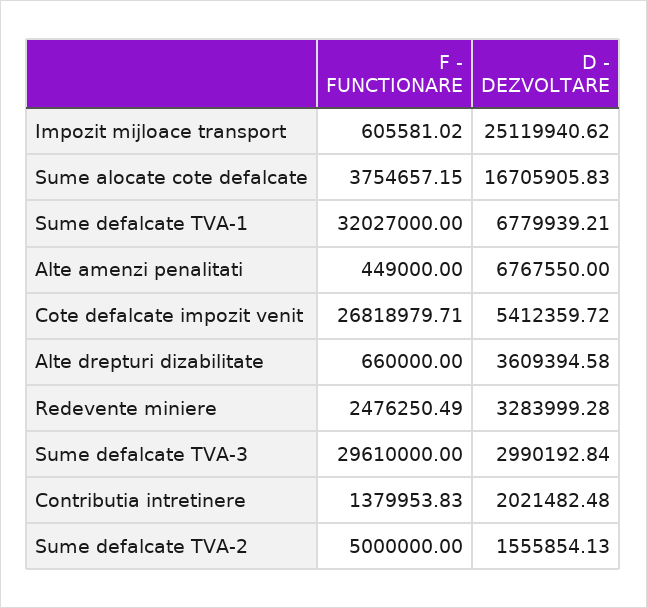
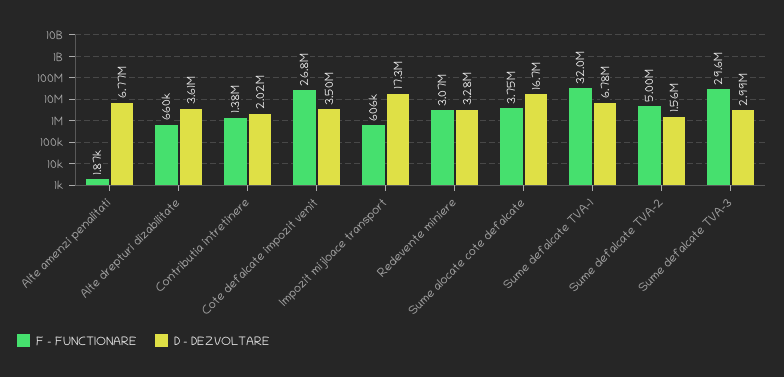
  {
    "F - FUNCTIONARE": {
      "Impozit mijloace transport": 605581.02,
      "Sume alocate cote defalcate": 3754657.15,
      "Sume defalcate TVA-1": 32027000,
-     "Alte amenzi penalitati": 449000,
+     "Alte amenzi penalitati": 1870,
      "Cote defalcate impozit venit": 26818979.71,
      "Alte drepturi dizabilitate": 660000,
-     "Redevente miniere": 2476250.49,
+     "Redevente miniere": 3070000,
      "Sume defalcate TVA-3": 29610000,
      "Contributia intretinere": 1379953.83,
      "Sume defalcate TVA-2": 5000000
    },
    "D - DEZVOLTARE": {
-     "Impozit mijloace transport": 25119940.62,
+     "Impozit mijloace transport": 17300000,
      "Sume alocate cote defalcate": 16705905.83,
      "Sume defalcate TVA-1": 6779939.21,
      "Alte amenzi penalitati": 6767550,
-     "Cote defalcate impozit venit": 5412359.72,
+     "Cote defalcate impozit venit": 3500000,
      "Alte drepturi dizabilitate": 3609394.58,
      "Redevente miniere": 3283999.28,
      "Sume defalcate TVA-3": 2990192.84,
      "Contributia intretinere": 2021482.48,
      "Sume defalcate TVA-2": 1555854.13
    }
  }

